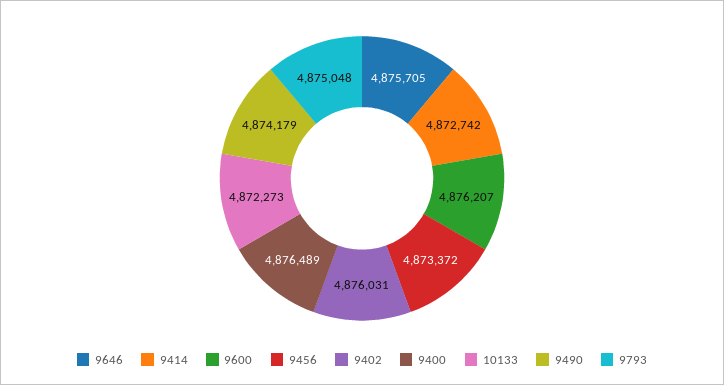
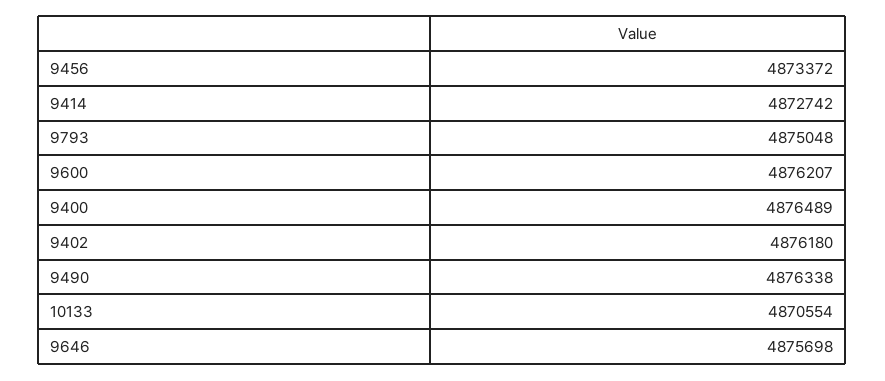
  {
-   "9646": 4875705,
+   "9646": 4875698,
    "9414": 4872742,
    "9600": 4876207,
    "9456": 4873372,
-   "9402": 4876031,
+   "9402": 4876180,
    "9400": 4876489,
-   "10133": 4872273,
+   "10133": 4870554,
-   "9490": 4874179,
+   "9490": 4876338,
    "9793": 4875048
  }

